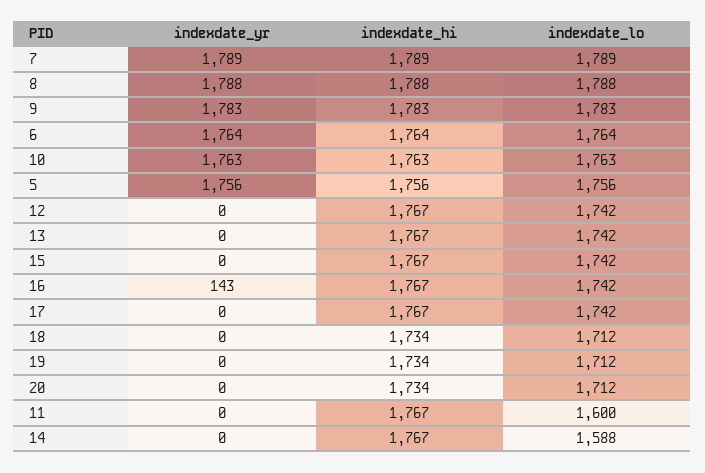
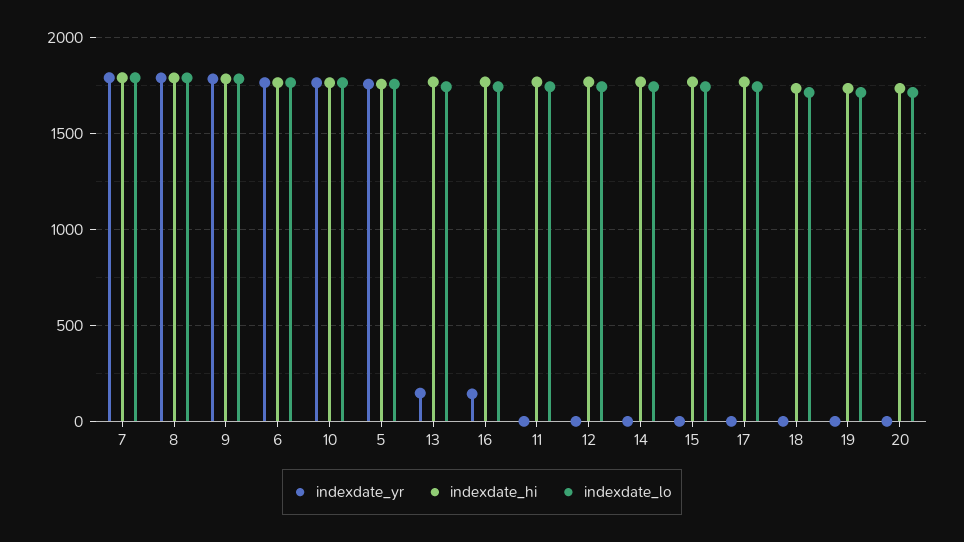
  {
    "indexdate_yr": {
      "7": 1789,
      "8": 1788,
      "9": 1783,
      "6": 1764,
      "10": 1763,
      "5": 1756,
      "12": 0,
-     "13": 0,
+     "13": 150,
      "15": 0,
      "16": 143,
      "17": 0,
      "18": 0,
      "19": 0,
      "20": 0,
      "11": 0,
      "14": 0
    },
    "indexdate_hi": {
      "7": 1789,
      "8": 1788,
      "9": 1783,
      "6": 1764,
      "10": 1763,
      "5": 1756,
      "12": 1767,
      "13": 1767,
      "15": 1767,
      "16": 1767,
      "17": 1767,
      "18": 1734,
      "19": 1734,
      "20": 1734,
      "11": 1767,
      "14": 1767
    },
    "indexdate_lo": {
      "7": 1789,
      "8": 1788,
      "9": 1783,
      "6": 1764,
      "10": 1763,
      "5": 1756,
      "12": 1742,
      "13": 1742,
      "15": 1742,
      "16": 1742,
      "17": 1742,
      "18": 1712,
      "19": 1712,
      "20": 1712,
-     "11": 1600,
+     "11": 1750,
-     "14": 1588
+     "14": 1750
    }
  }

